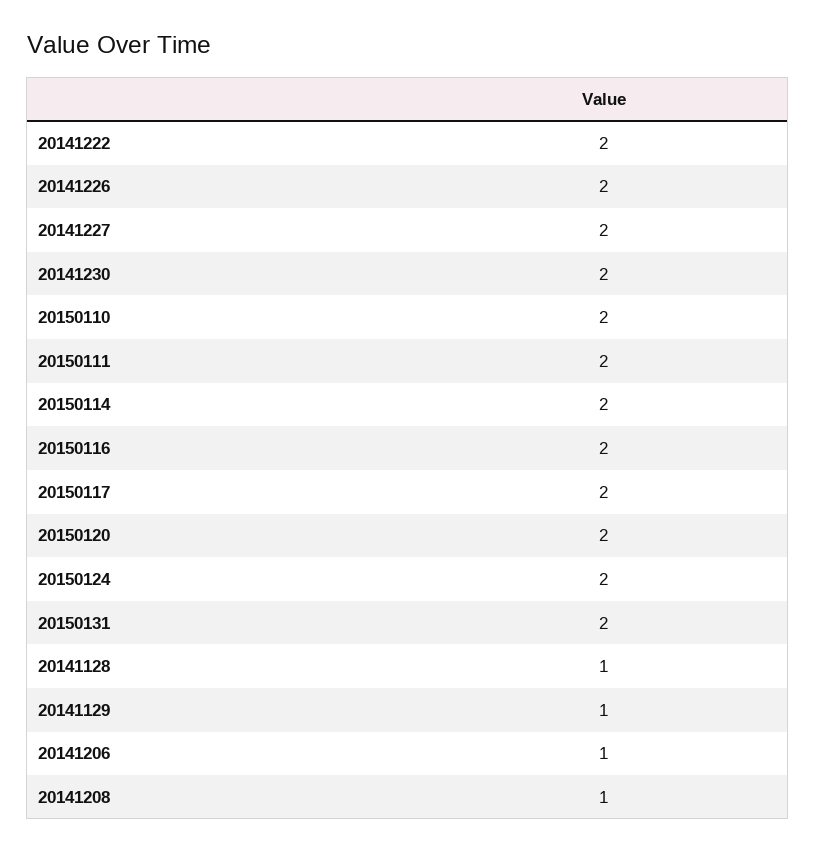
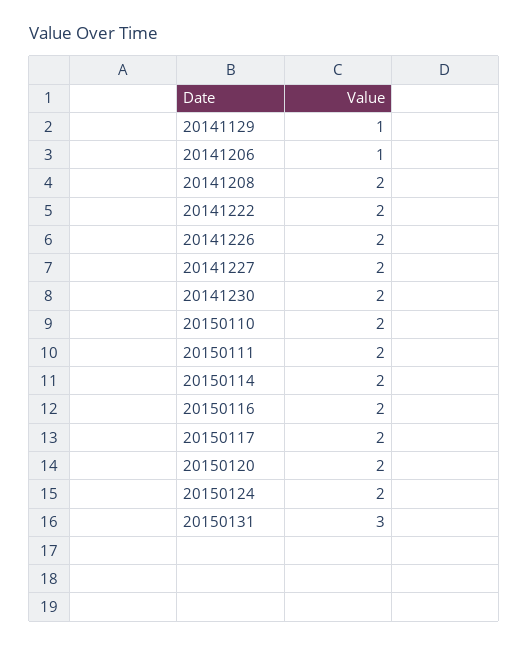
  {
    "20141222": 2,
    "20141226": 2,
    "20141227": 2,
    "20141230": 2,
    "20150110": 2,
    "20150111": 2,
    "20150114": 2,
    "20150116": 2,
    "20150117": 2,
    "20150120": 2,
    "20150124": 2,
-   "20150131": 2,
+   "20150131": 3,
-   "20141128": 1,
    "20141129": 1,
    "20141206": 1,
-   "20141208": 1
+   "20141208": 2
  }

